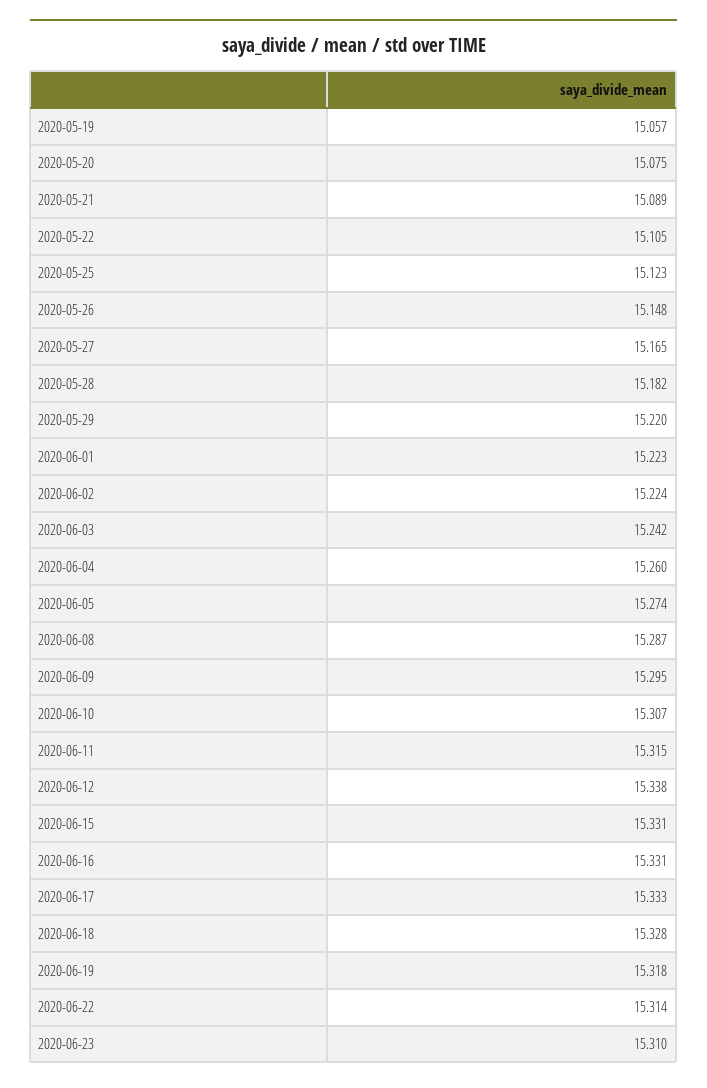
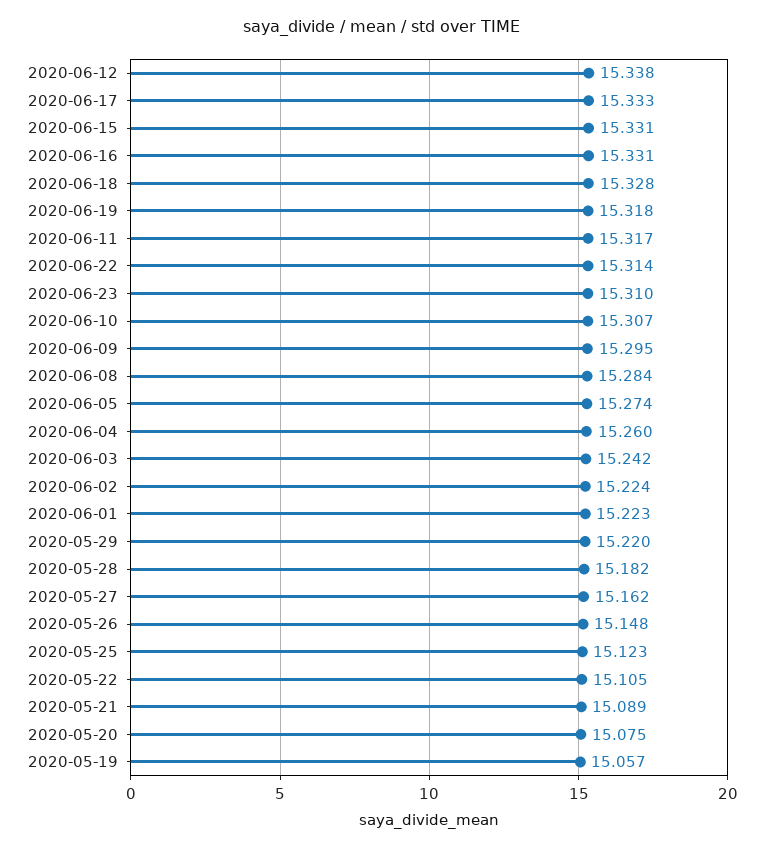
  {
    "2020-05-19": 15.057,
    "2020-05-20": 15.075,
    "2020-05-21": 15.089,
    "2020-05-22": 15.105,
    "2020-05-25": 15.123,
    "2020-05-26": 15.148,
-   "2020-05-27": 15.165,
+   "2020-05-27": 15.162,
    "2020-05-28": 15.182,
    "2020-05-29": 15.22,
    "2020-06-01": 15.223,
    "2020-06-02": 15.224,
    "2020-06-03": 15.242,
    "2020-06-04": 15.26,
    "2020-06-05": 15.274,
-   "2020-06-08": 15.287,
+   "2020-06-08": 15.284,
    "2020-06-09": 15.295,
    "2020-06-10": 15.307,
-   "2020-06-11": 15.315,
+   "2020-06-11": 15.317,
    "2020-06-12": 15.338,
    "2020-06-15": 15.331,
    "2020-06-16": 15.331,
    "2020-06-17": 15.333,
    "2020-06-18": 15.328,
    "2020-06-19": 15.318,
    "2020-06-22": 15.314,
    "2020-06-23": 15.31
  }

